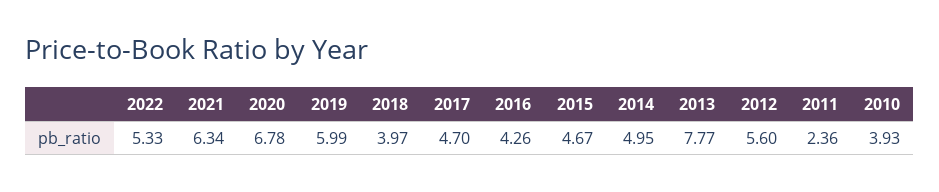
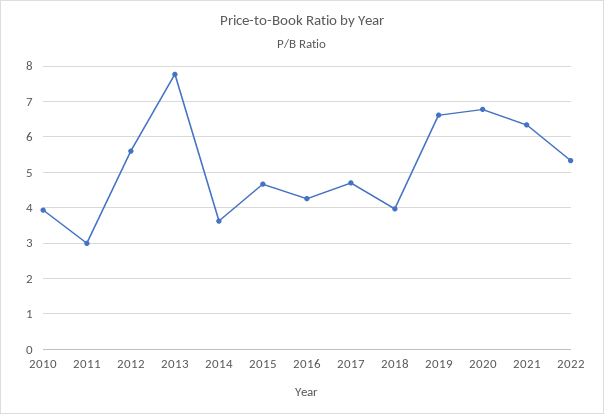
  {
    "2022": 5.33,
    "2021": 6.34,
    "2020": 6.78,
-   "2019": 5.99,
+   "2019": 6.6,
    "2018": 3.97,
    "2017": 4.7,
    "2016": 4.26,
    "2015": 4.67,
-   "2014": 4.95,
+   "2014": 3.6,
    "2013": 7.77,
    "2012": 5.6,
-   "2011": 2.36,
+   "2011": 3,
    "2010": 3.93
  }

